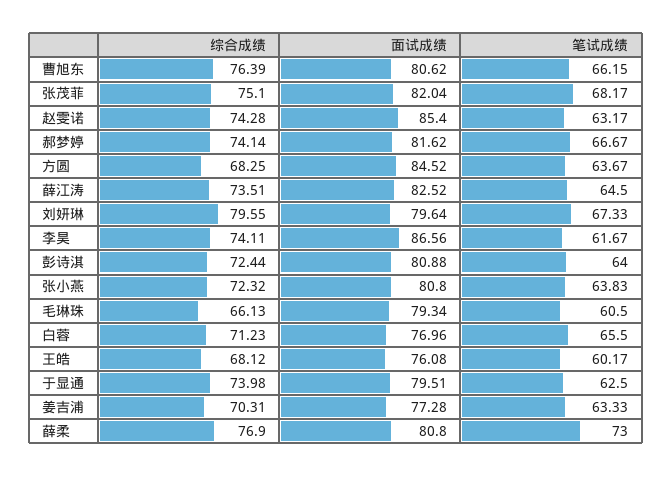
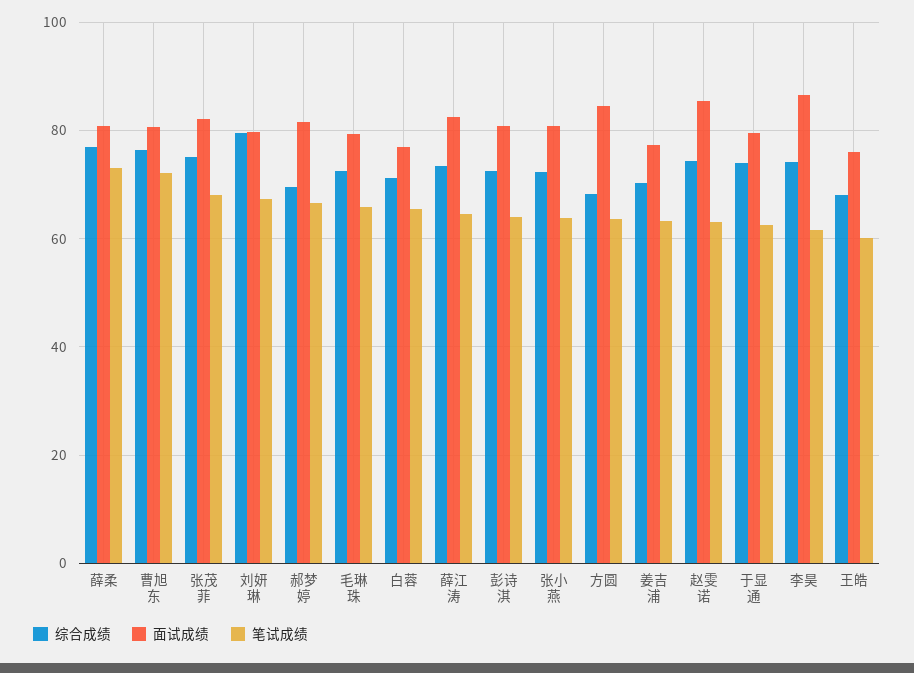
  {
    "综合成绩": {
      "曹旭东": 76.39,
      "张茂菲": 75.1,
      "赵雯诺": 74.28,
-     "郝梦婷": 74.14,
+     "郝梦婷": 70,
      "方圆": 68.25,
      "薛江涛": 73.51,
      "刘妍琳": 79.55,
      "李昊": 74.11,
      "彭诗淇": 72.44,
      "张小燕": 72.32,
-     "毛琳珠": 66.13,
+     "毛琳珠": 72,
      "白蓉": 71.23,
      "王皓": 68.12,
      "于显通": 73.98,
      "姜吉浦": 70.31,
      "薛柔": 76.9
    },
    "面试成绩": {
      "曹旭东": 80.62,
      "张茂菲": 82.04,
      "赵雯诺": 85.4,
      "郝梦婷": 81.62,
      "方圆": 84.52,
      "薛江涛": 82.52,
      "刘妍琳": 79.64,
      "李昊": 86.56,
      "彭诗淇": 80.88,
      "张小燕": 80.8,
      "毛琳珠": 79.34,
      "白蓉": 76.96,
      "王皓": 76.08,
      "于显通": 79.51,
      "姜吉浦": 77.28,
      "薛柔": 80.8
    },
    "笔试成绩": {
-     "曹旭东": 66.15,
+     "曹旭东": 72,
      "张茂菲": 68.17,
      "赵雯诺": 63.17,
      "郝梦婷": 66.67,
      "方圆": 63.67,
      "薛江涛": 64.5,
      "刘妍琳": 67.33,
      "李昊": 61.67,
      "彭诗淇": 64,
      "张小燕": 63.83,
-     "毛琳珠": 60.5,
+     "毛琳珠": 66,
      "白蓉": 65.5,
      "王皓": 60.17,
      "于显通": 62.5,
      "姜吉浦": 63.33,
      "薛柔": 73
    }
  }

